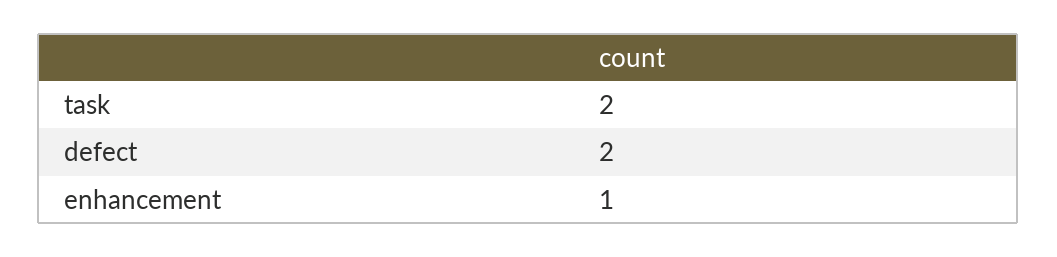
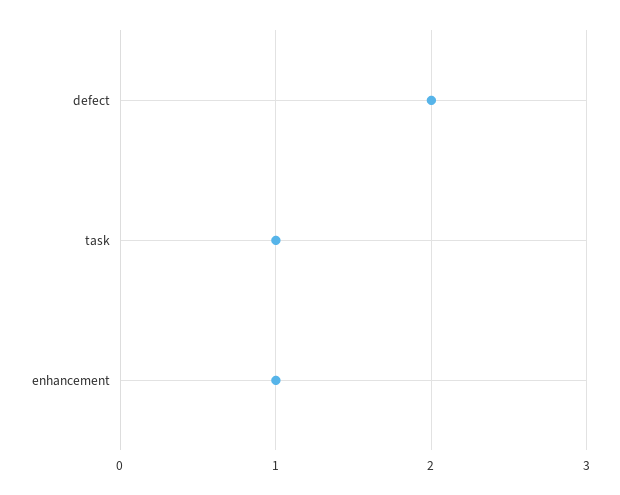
  {
-   "task": 2,
+   "task": 1,
    "defect": 2,
    "enhancement": 1
  }

